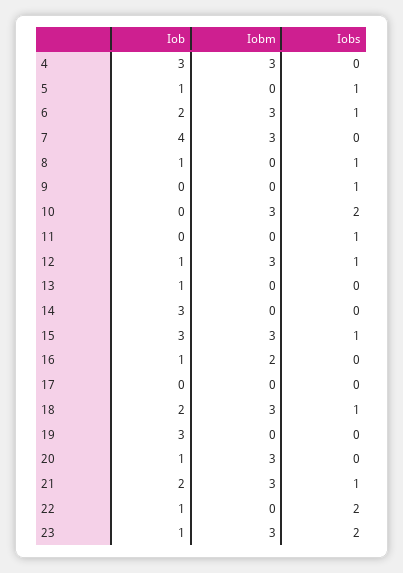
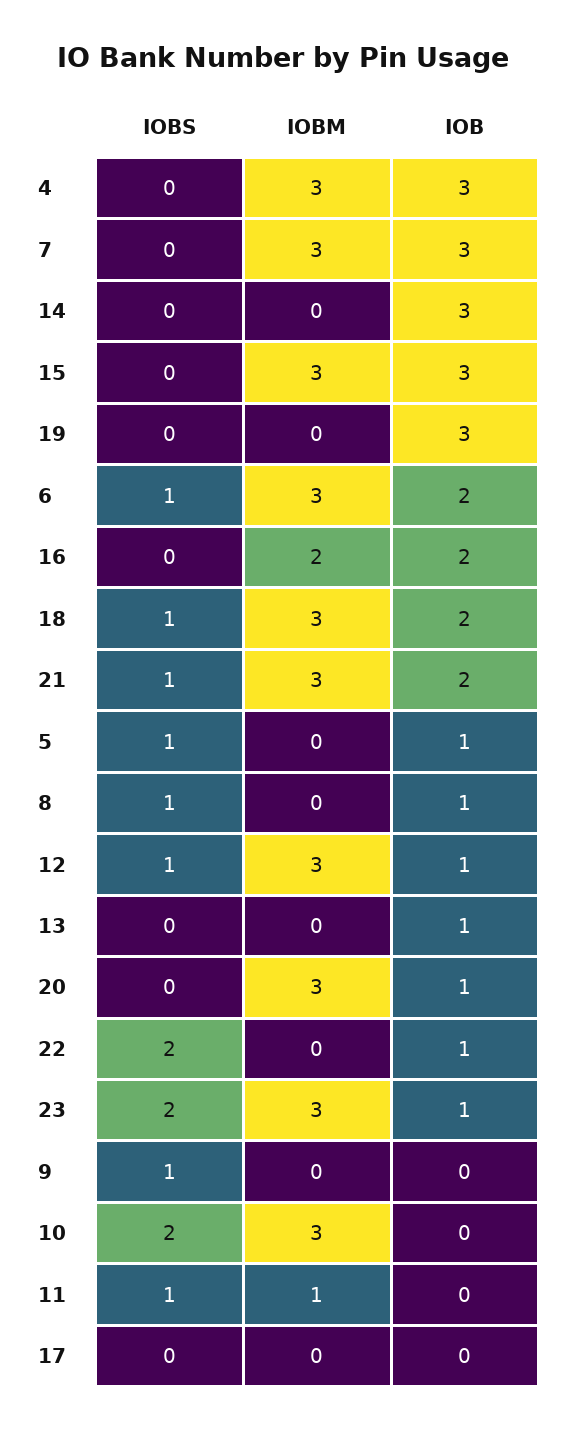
  {
    "Iob": {
      "4": 3,
      "5": 1,
      "6": 2,
-     "7": 4,
+     "7": 3,
      "8": 1,
      "9": 0,
      "10": 0,
      "11": 0,
      "12": 1,
      "13": 1,
      "14": 3,
      "15": 3,
-     "16": 1,
+     "16": 2,
      "17": 0,
      "18": 2,
      "19": 3,
      "20": 1,
      "21": 2,
      "22": 1,
      "23": 1
    },
    "Iobm": {
      "4": 3,
      "5": 0,
      "6": 3,
      "7": 3,
      "8": 0,
      "9": 0,
      "10": 3,
-     "11": 0,
+     "11": 1,
      "12": 3,
      "13": 0,
      "14": 0,
      "15": 3,
      "16": 2,
      "17": 0,
      "18": 3,
      "19": 0,
      "20": 3,
      "21": 3,
      "22": 0,
      "23": 3
    },
    "Iobs": {
      "4": 0,
      "5": 1,
      "6": 1,
      "7": 0,
      "8": 1,
      "9": 1,
      "10": 2,
      "11": 1,
      "12": 1,
      "13": 0,
      "14": 0,
-     "15": 1,
+     "15": 0,
      "16": 0,
      "17": 0,
      "18": 1,
      "19": 0,
      "20": 0,
      "21": 1,
      "22": 2,
      "23": 2
    }
  }

